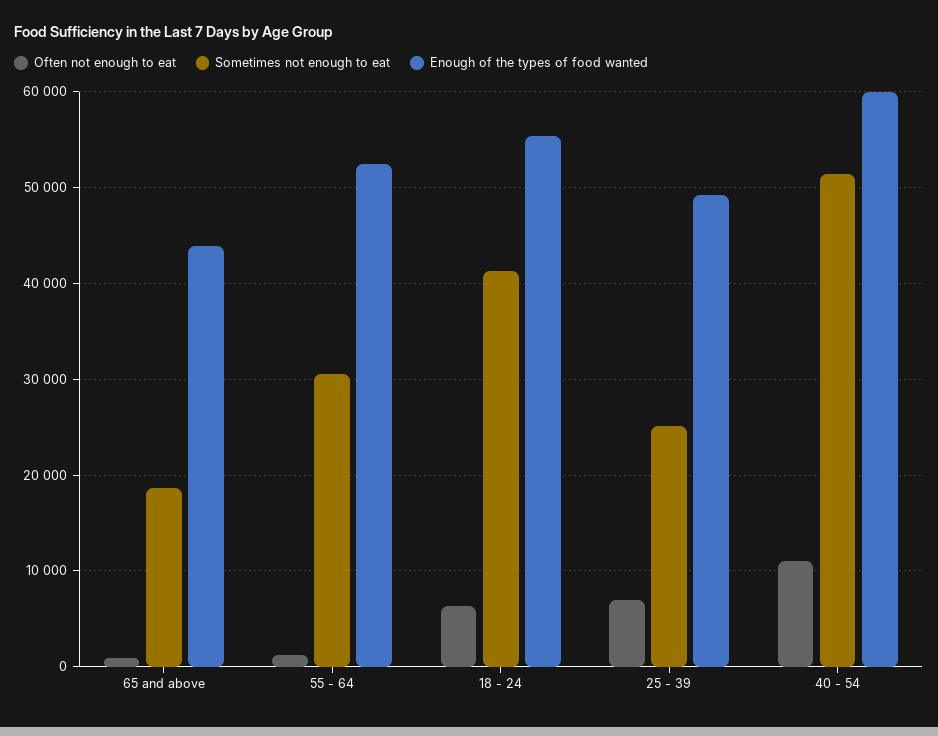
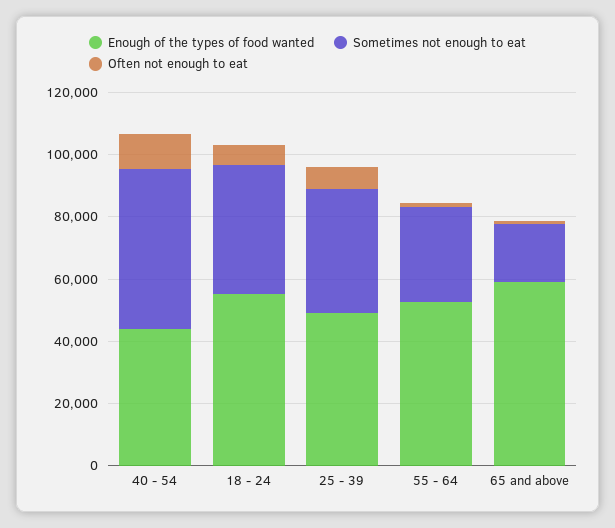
  {
    "Often not enough to eat": {
      "65 and above": 1000,
      "55 - 64": 1000,
      "18 - 24": 6000,
      "25 - 39": 7000,
      "40 - 54": 11000
    },
    "Sometimes not enough to eat": {
      "65 and above": 19000,
      "55 - 64": 31000,
      "18 - 24": 41000,
-     "25 - 39": 25000,
+     "25 - 39": 40000,
      "40 - 54": 51000
    },
    "Enough of the types of food wanted": {
-     "65 and above": 44000,
+     "65 and above": 60000,
      "55 - 64": 53000,
      "18 - 24": 55000,
      "25 - 39": 49000,
-     "40 - 54": 60000
+     "40 - 54": 45000
    }
  }

